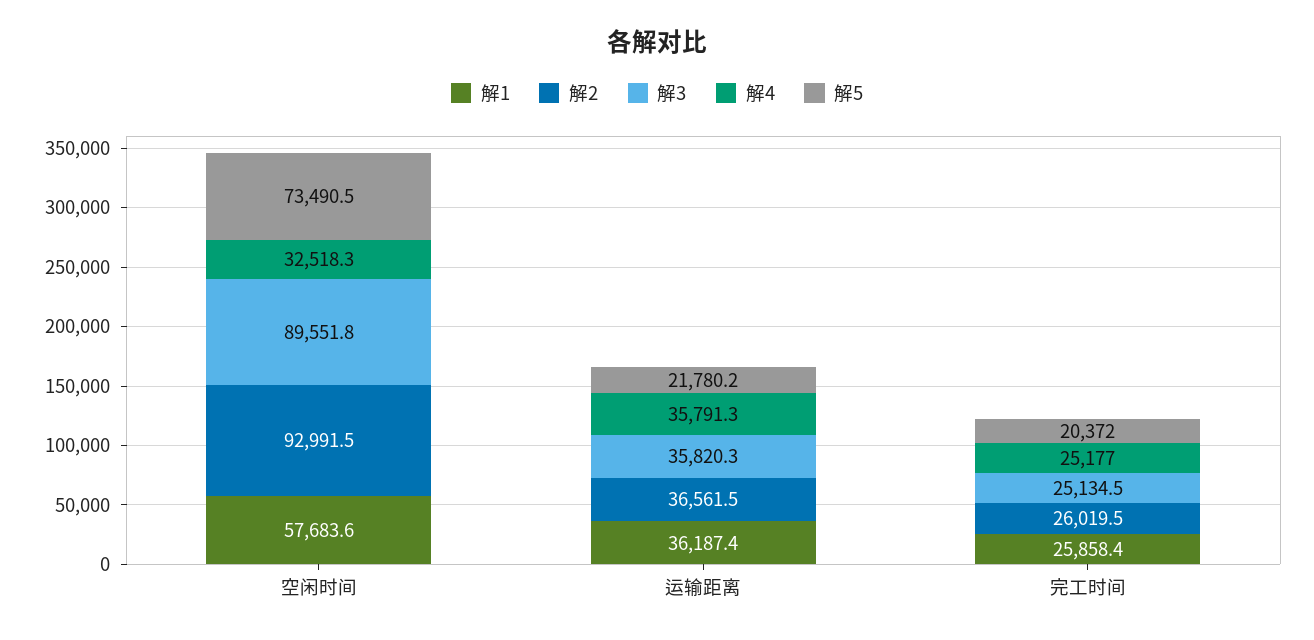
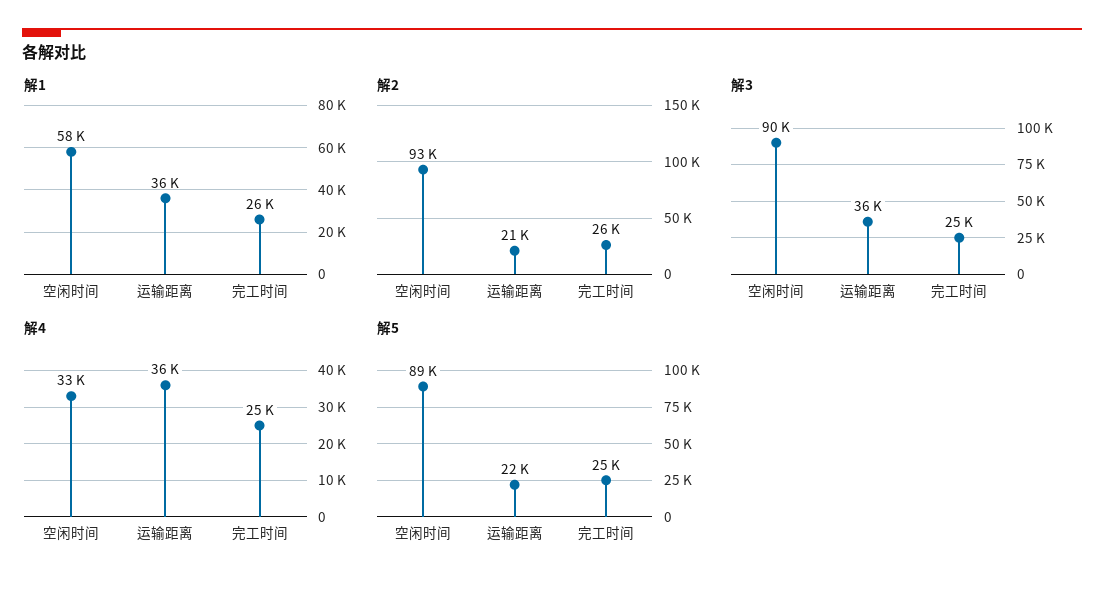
  {
    "解1": {
      "空闲时间": 57683.6,
      "运输距离": 36187.4,
      "完工时间": 25858.4
    },
    "解2": {
      "空闲时间": 92991.5,
-     "运输距离": 36561.5,
+     "运输距离": 21000,
      "完工时间": 26019.5
    },
    "解3": {
      "空闲时间": 89551.8,
      "运输距离": 35820.3,
      "完工时间": 25134.5
    },
    "解4": {
      "空闲时间": 32518.3,
      "运输距离": 35791.3,
      "完工时间": 25177
    },
    "解5": {
-     "空闲时间": 73490.5,
+     "空闲时间": 89000,
      "运输距离": 21780.2,
-     "完工时间": 20372
+     "完工时间": 25000
    }
  }

